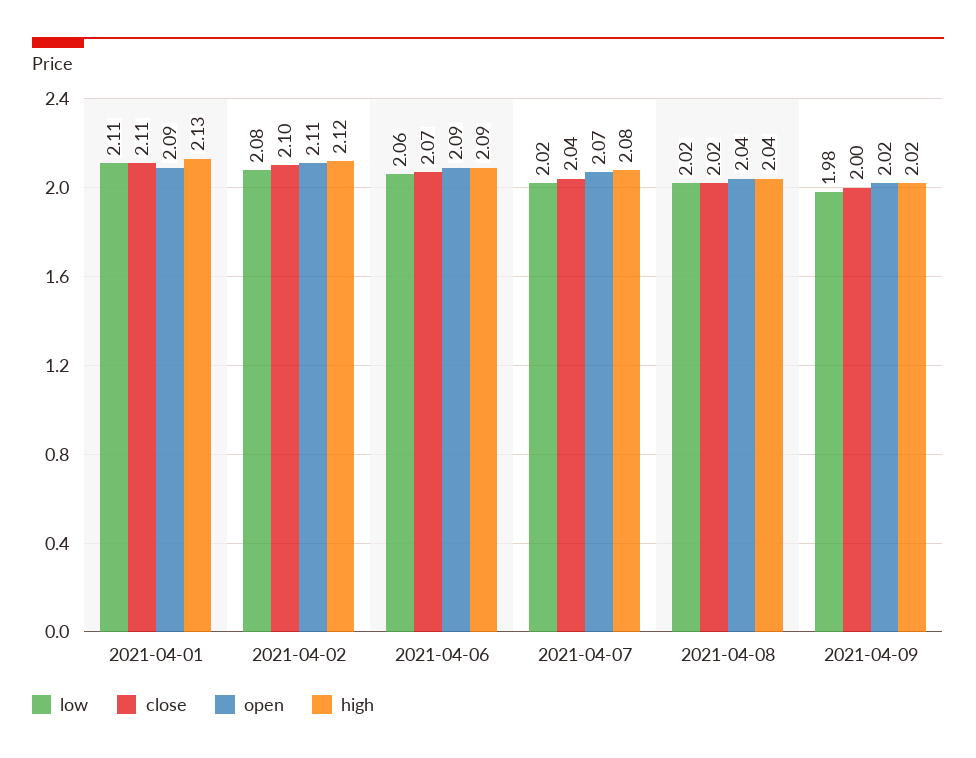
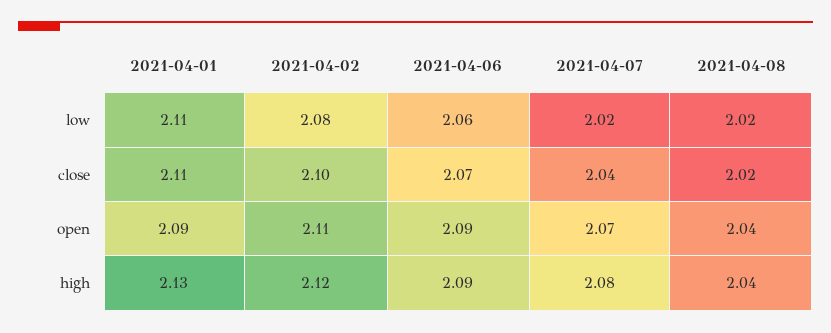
  {
    "low": {
      "2021-04-01": 2.11,
      "2021-04-02": 2.08,
      "2021-04-06": 2.06,
      "2021-04-07": 2.02,
-     "2021-04-08": 2.02,
+     "2021-04-08": 2.02
-     "2021-04-09": 1.98
    },
    "close": {
      "2021-04-01": 2.11,
      "2021-04-02": 2.1,
      "2021-04-06": 2.07,
      "2021-04-07": 2.04,
-     "2021-04-08": 2.02,
+     "2021-04-08": 2.02
-     "2021-04-09": 2
    },
    "open": {
      "2021-04-01": 2.09,
      "2021-04-02": 2.11,
      "2021-04-06": 2.09,
      "2021-04-07": 2.07,
-     "2021-04-08": 2.04,
+     "2021-04-08": 2.04
-     "2021-04-09": 2.02
    },
    "high": {
      "2021-04-01": 2.13,
      "2021-04-02": 2.12,
      "2021-04-06": 2.09,
      "2021-04-07": 2.08,
-     "2021-04-08": 2.04,
+     "2021-04-08": 2.04
-     "2021-04-09": 2.02
    }
  }

